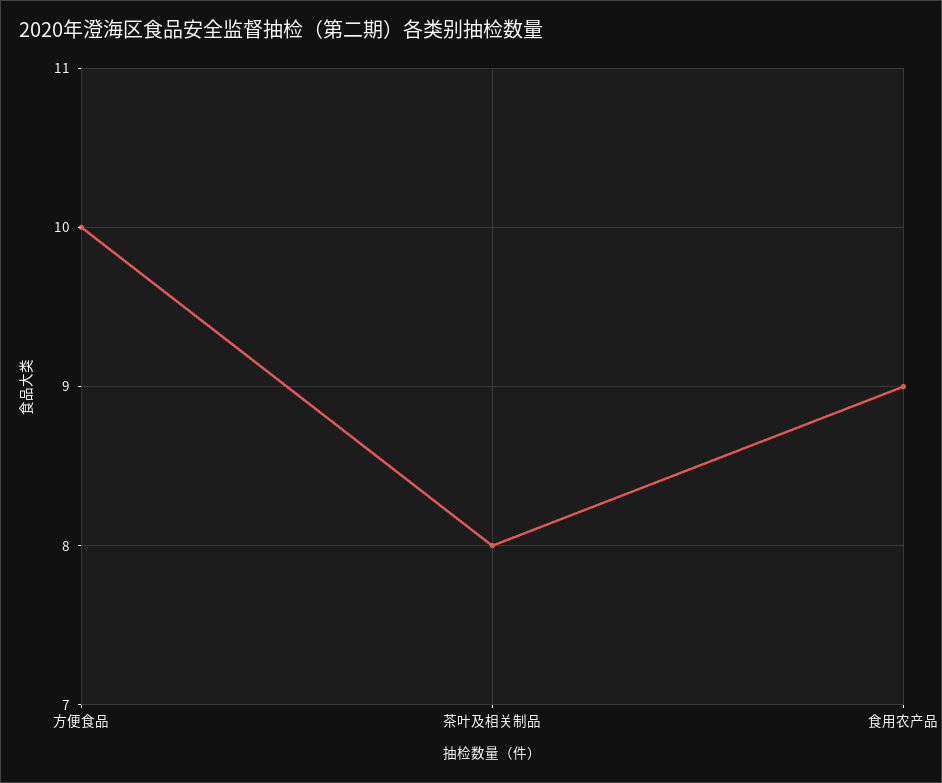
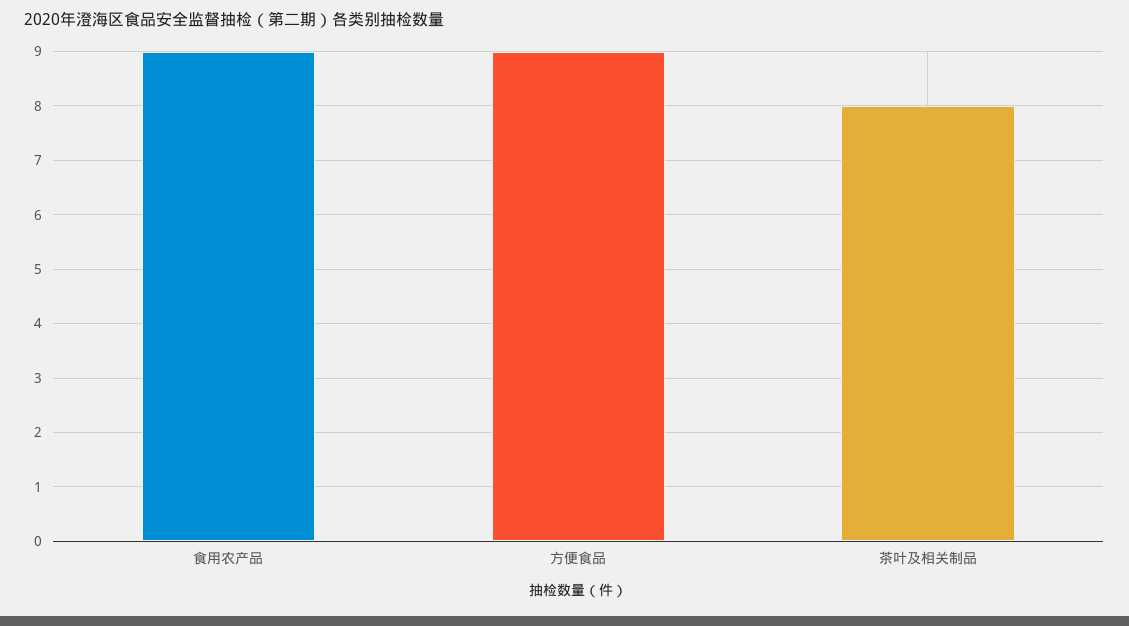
  {
-   "方便食品": 10,
+   "方便食品": 9,
    "茶叶及相关制品": 8,
    "食用农产品": 9
  }

